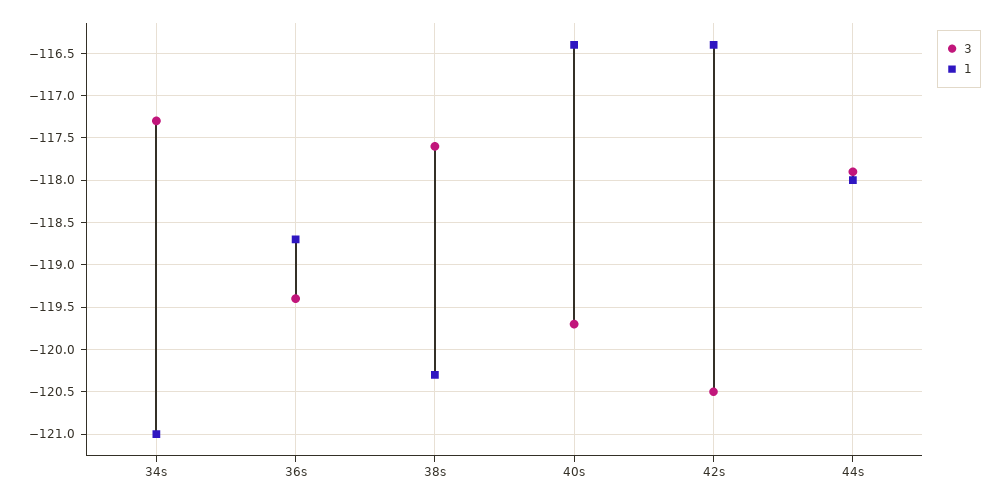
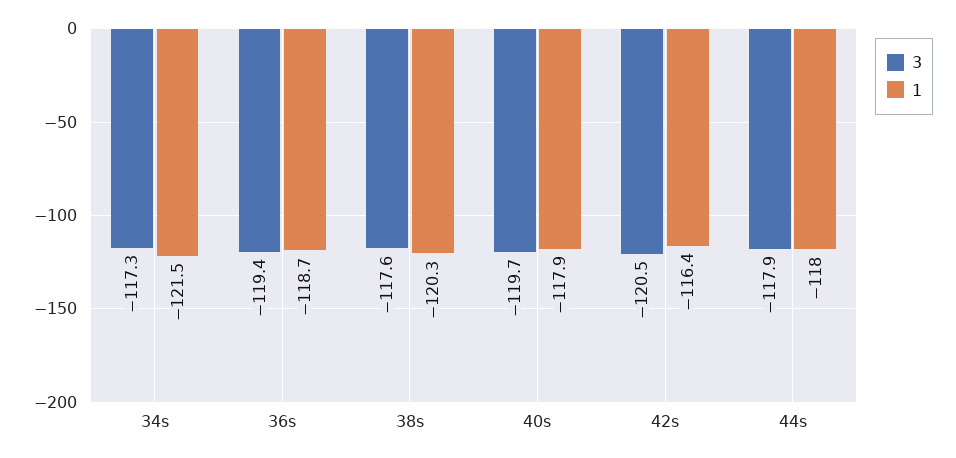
  {
    "3": {
      "34s": -117.3,
      "36s": -119.4,
      "38s": -117.6,
      "40s": -119.7,
      "42s": -120.5,
      "44s": -117.9
    },
    "1": {
-     "34s": -121,
+     "34s": -121.5,
      "36s": -118.7,
      "38s": -120.3,
-     "40s": -116.4,
+     "40s": -117.9,
      "42s": -116.4,
      "44s": -118
    }
  }

